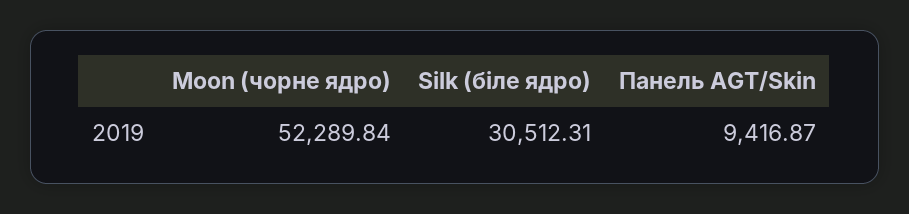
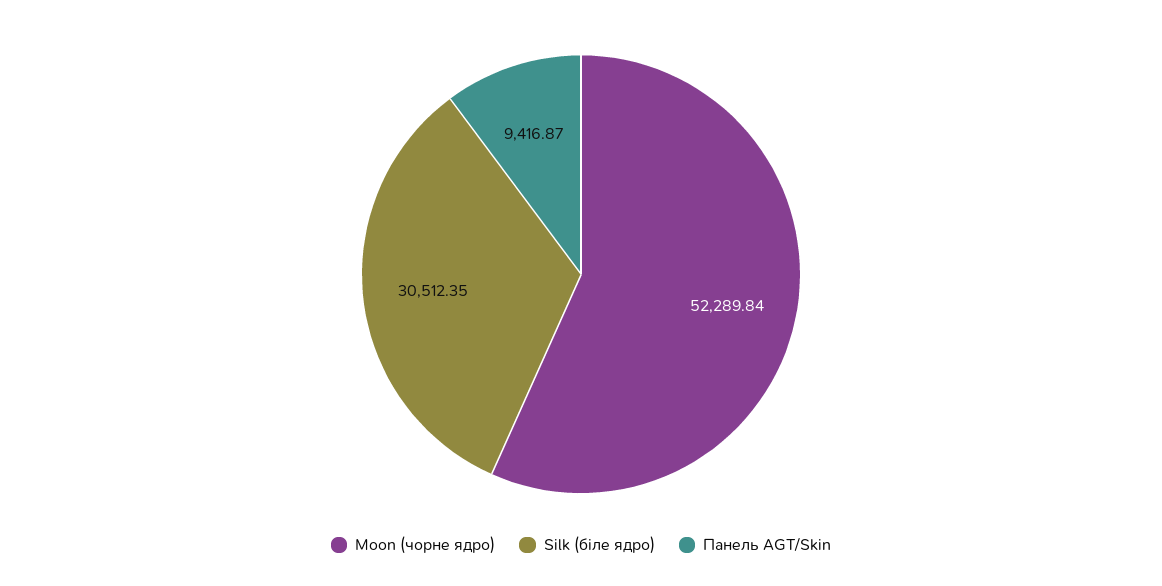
  {
    "Moon (чорне ядро)": 52289.84,
-   "Silk (біле ядро)": 30512.31,
+   "Silk (біле ядро)": 30512.35,
    "Панель AGT/Skin": 9416.87
  }

